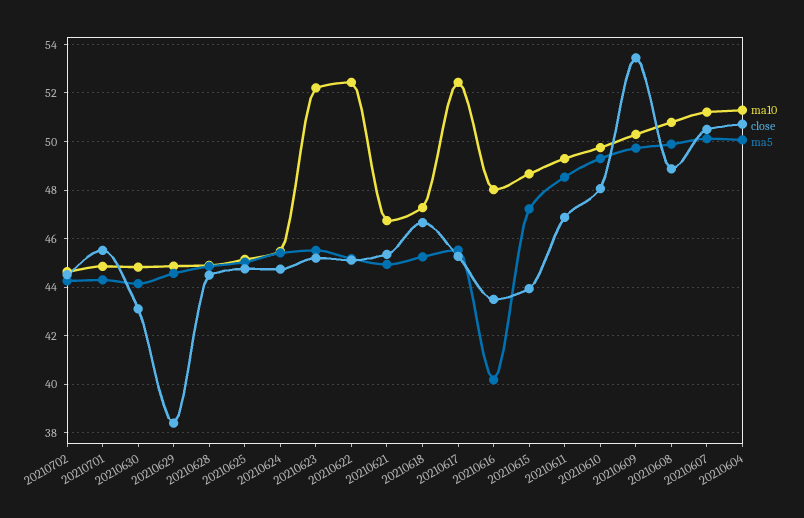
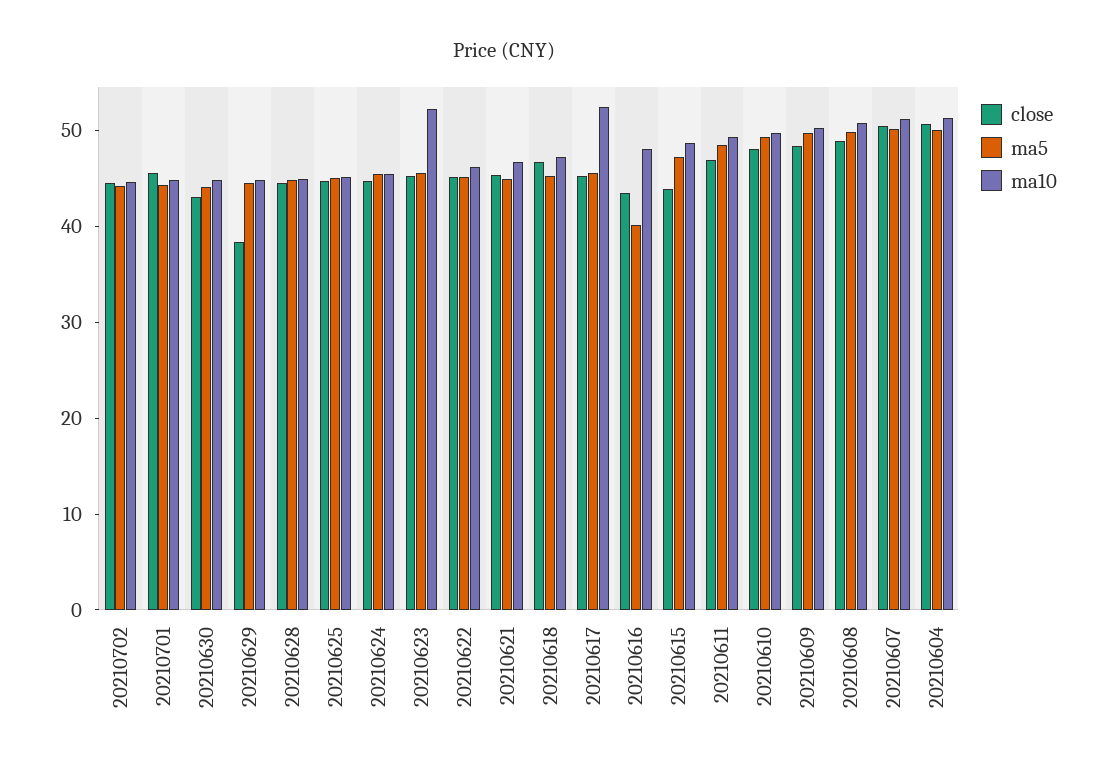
  {
    "ma10": {
      "20210702": 44.75,
      "20210701": 44.75,
      "20210630": 44.75,
      "20210629": 44.75,
      "20210628": 45,
      "20210625": 45.25,
      "20210624": 45.5,
      "20210623": 52.25,
-     "20210622": 52.5,
+     "20210622": 46,
      "20210621": 46.75,
      "20210618": 47.25,
      "20210617": 52.5,
      "20210616": 48,
      "20210615": 48.75,
      "20210611": 49.25,
      "20210610": 49.75,
      "20210609": 50.25,
      "20210608": 50.75,
      "20210607": 51.25,
      "20210604": 51.25
    },
    "close": {
      "20210702": 44.5,
      "20210701": 45.5,
      "20210630": 43,
      "20210629": 38.5,
      "20210628": 44.5,
      "20210625": 44.75,
      "20210624": 44.75,
      "20210623": 45.25,
      "20210622": 45,
      "20210621": 45.25,
      "20210618": 46.75,
      "20210617": 45.25,
      "20210616": 43.5,
      "20210615": 44,
      "20210611": 47,
      "20210610": 48,
-     "20210609": 53.5,
+     "20210609": 48,
      "20210608": 48.75,
      "20210607": 50.5,
      "20210604": 50.75
    },
    "ma5": {
      "20210702": 44.25,
      "20210701": 44.25,
      "20210630": 44.25,
      "20210629": 44.5,
      "20210628": 44.75,
      "20210625": 45,
      "20210624": 45.5,
      "20210623": 45.5,
      "20210622": 45.25,
      "20210621": 45,
      "20210618": 45.25,
      "20210617": 45.5,
      "20210616": 40.25,
      "20210615": 47.25,
      "20210611": 48.5,
      "20210610": 49.25,
      "20210609": 49.75,
      "20210608": 50,
      "20210607": 50,
      "20210604": 50
    }
  }

